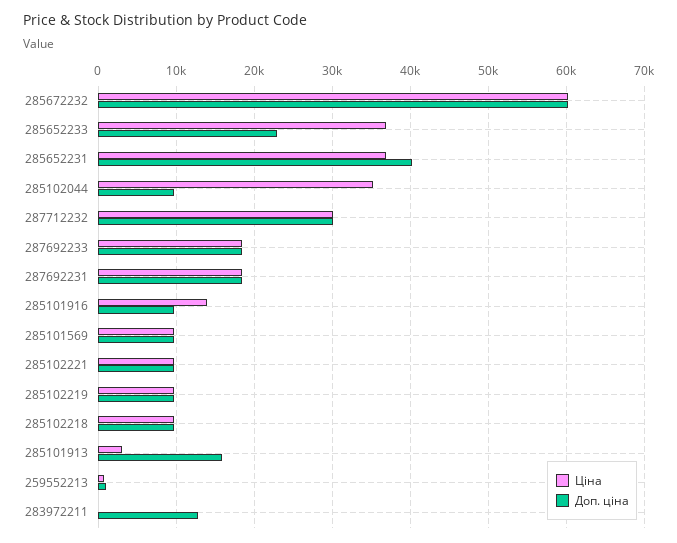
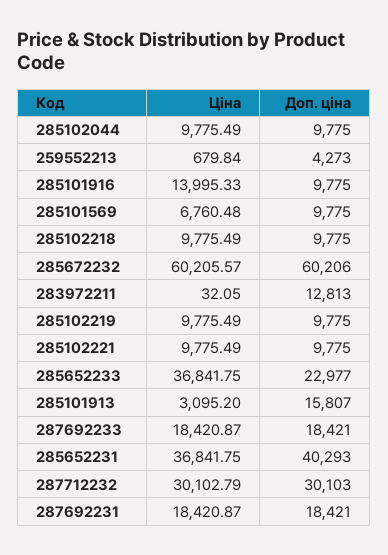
  {
    "Ціна": {
      "285672232": 60205.57,
      "285652233": 36841.75,
      "285652231": 36841.75,
-     "285102044": 35000,
+     "285102044": 9775.49,
      "287712232": 30102.79,
      "287692233": 18420.87,
      "287692231": 18420.87,
      "285101916": 13995.33,
-     "285101569": 10000,
+     "285101569": 6760.48,
      "285102221": 9775.49,
      "285102219": 9775.49,
      "285102218": 9775.49,
      "285101913": 3095.2,
      "259552213": 679.84,
      "283972211": 32.05
    },
    "Доп. ціна": {
      "285672232": 60206,
      "285652233": 22977,
      "285652231": 40293,
      "285102044": 9775,
      "287712232": 30103,
      "287692233": 18421,
      "287692231": 18421,
      "285101916": 9775,
      "285101569": 9775,
      "285102221": 9775,
      "285102219": 9775,
      "285102218": 9775,
      "285101913": 15807,
-     "259552213": 1000,
+     "259552213": 4273,
      "283972211": 12813
    }
  }

